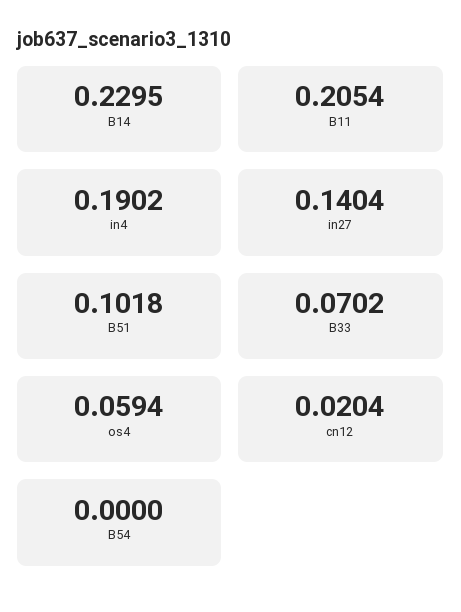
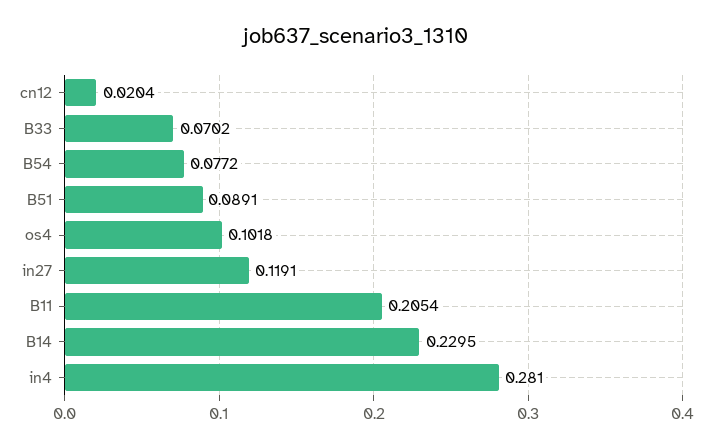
  {
    "B14": 0.2295,
    "B11": 0.2054,
-   "in4": 0.1902,
+   "in4": 0.281,
-   "in27": 0.1404,
+   "in27": 0.1191,
-   "B51": 0.1018,
+   "B51": 0.0891,
    "B33": 0.0702,
-   "os4": 0.0594,
+   "os4": 0.1018,
    "cn12": 0.0204,
-   "B54": 0
+   "B54": 0.0772
  }

